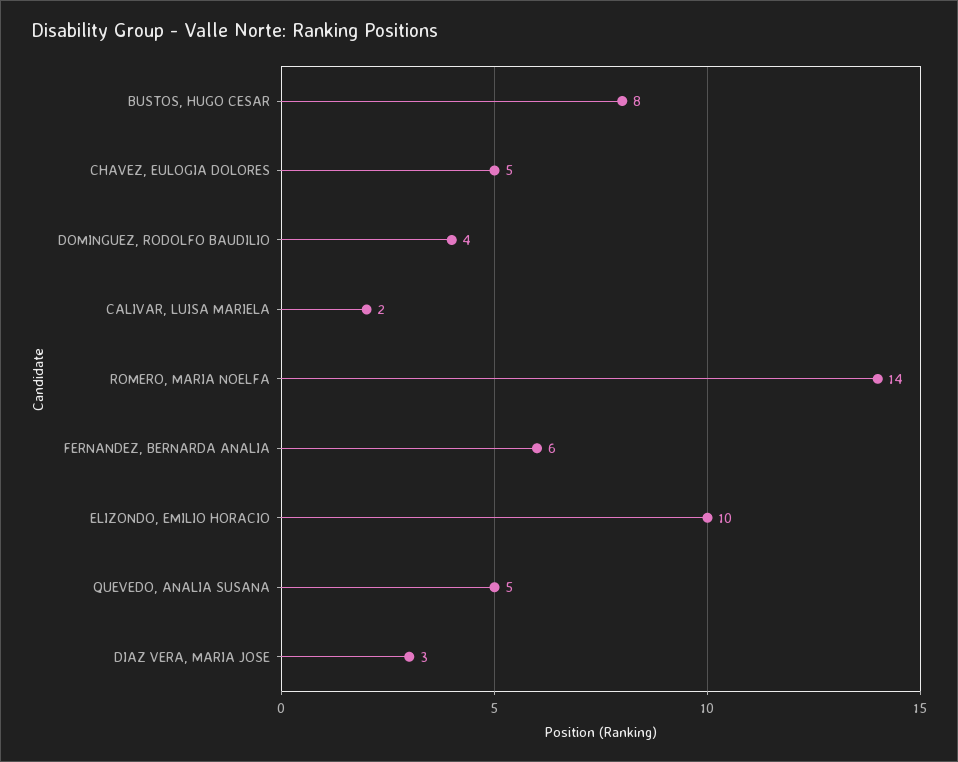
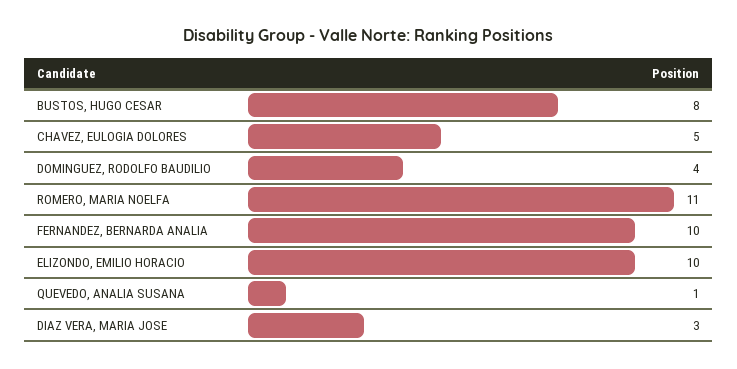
  {
    "BUSTOS, HUGO CESAR": 8,
    "CHAVEZ, EULOGIA DOLORES": 5,
    "DOMINGUEZ, RODOLFO BAUDILIO": 4,
-   "CALIVAR, LUISA MARIELA": 2,
-   "ROMERO, MARIA NOELFA": 14,
+   "ROMERO, MARIA NOELFA": 11,
-   "FERNANDEZ, BERNARDA ANALIA": 6,
+   "FERNANDEZ, BERNARDA ANALIA": 10,
    "ELIZONDO, EMILIO HORACIO": 10,
-   "QUEVEDO, ANALIA SUSANA": 5,
+   "QUEVEDO, ANALIA SUSANA": 1,
    "DIAZ VERA, MARIA JOSE": 3
  }

